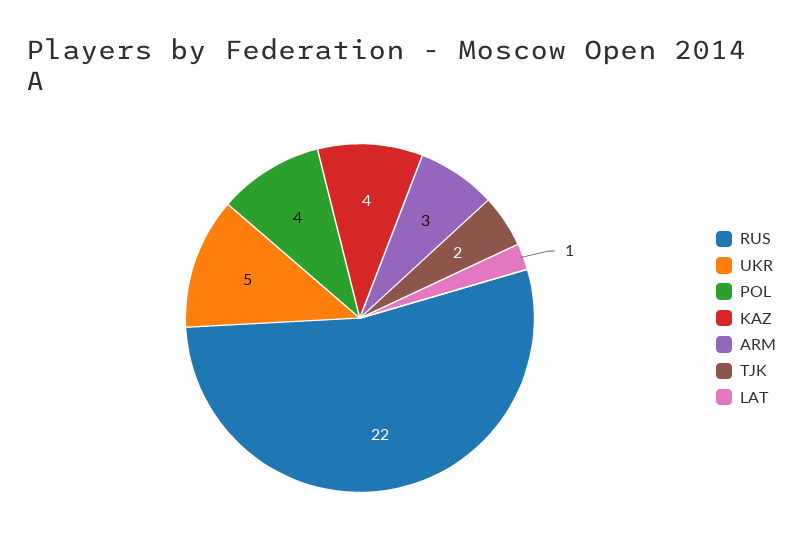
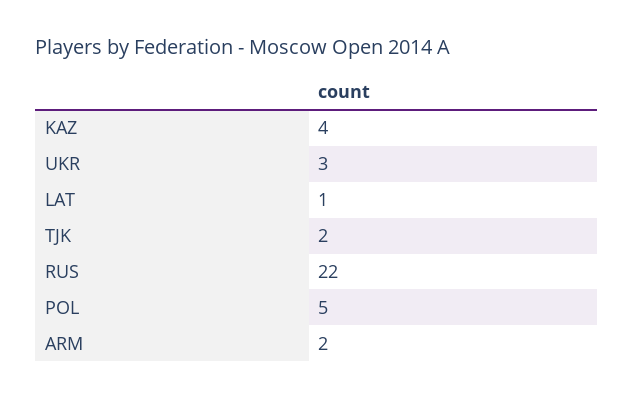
  {
    "RUS": 22,
-   "UKR": 5,
+   "UKR": 3,
-   "POL": 4,
+   "POL": 5,
    "KAZ": 4,
-   "ARM": 3,
+   "ARM": 2,
    "TJK": 2,
    "LAT": 1
  }

